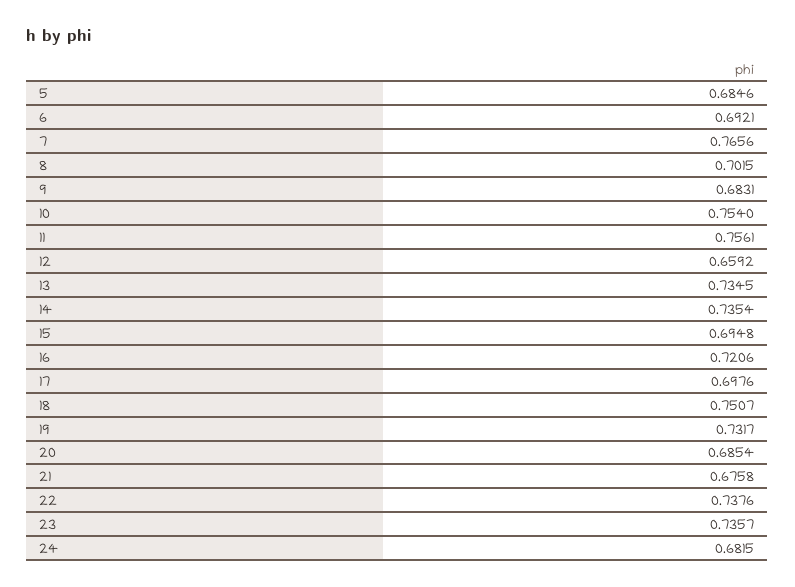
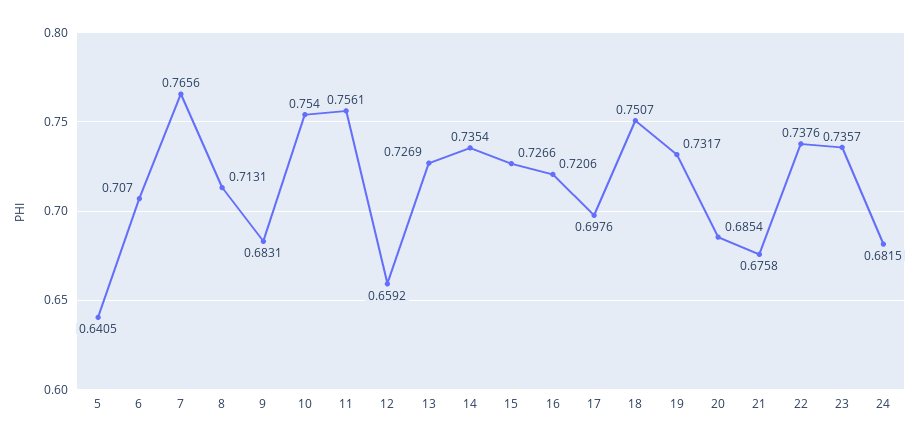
  {
-   "5": 0.6846,
+   "5": 0.6405,
-   "6": 0.6921,
+   "6": 0.707,
    "7": 0.7656,
-   "8": 0.7015,
+   "8": 0.7131,
    "9": 0.6831,
    "10": 0.754,
    "11": 0.7561,
    "12": 0.6592,
-   "13": 0.7345,
+   "13": 0.7269,
    "14": 0.7354,
-   "15": 0.6948,
+   "15": 0.7266,
    "16": 0.7206,
    "17": 0.6976,
    "18": 0.7507,
    "19": 0.7317,
    "20": 0.6854,
    "21": 0.6758,
    "22": 0.7376,
    "23": 0.7357,
    "24": 0.6815
  }

